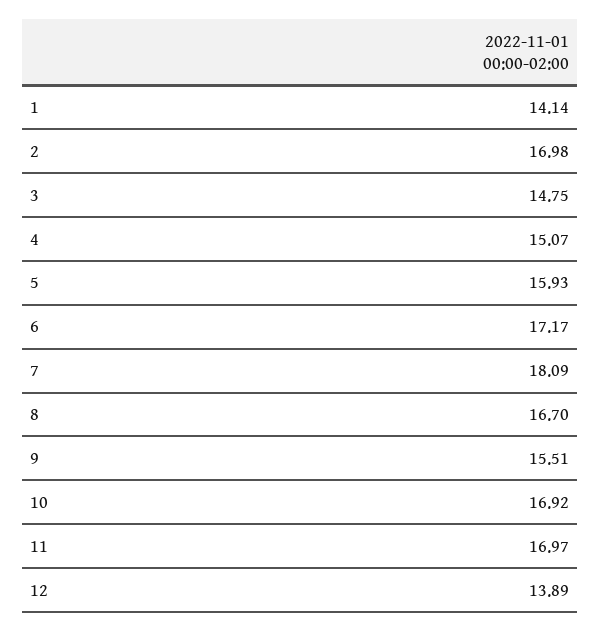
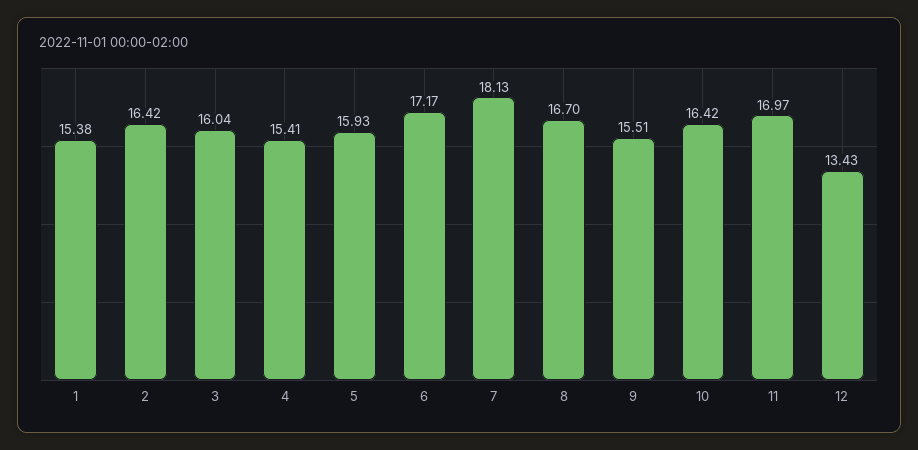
  {
-   "1": 14.14,
+   "1": 15.38,
-   "2": 16.98,
+   "2": 16.42,
-   "3": 14.75,
+   "3": 16.04,
-   "4": 15.07,
+   "4": 15.41,
    "5": 15.93,
    "6": 17.17,
-   "7": 18.09,
+   "7": 18.13,
    "8": 16.7,
    "9": 15.51,
-   "10": 16.92,
+   "10": 16.42,
    "11": 16.97,
-   "12": 13.89
+   "12": 13.43
  }

